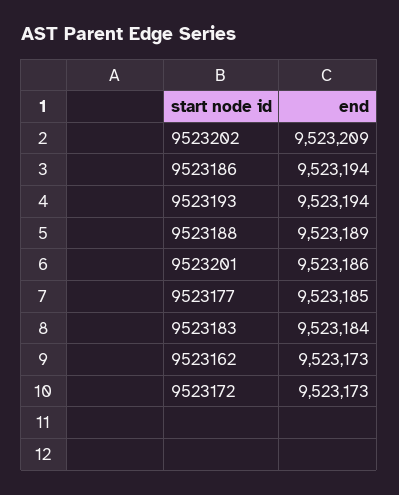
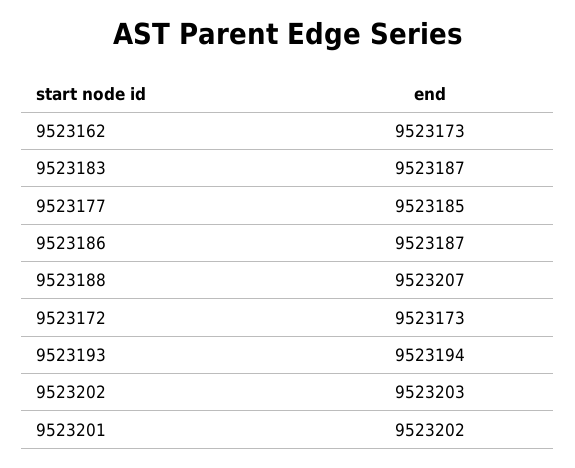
  {
-   "9523202": 9523209,
+   "9523202": 9523203,
-   "9523186": 9523194,
+   "9523186": 9523187,
    "9523193": 9523194,
-   "9523188": 9523189,
+   "9523188": 9523207,
-   "9523201": 9523186,
+   "9523201": 9523202,
    "9523177": 9523185,
-   "9523183": 9523184,
+   "9523183": 9523187,
    "9523162": 9523173,
    "9523172": 9523173
  }

